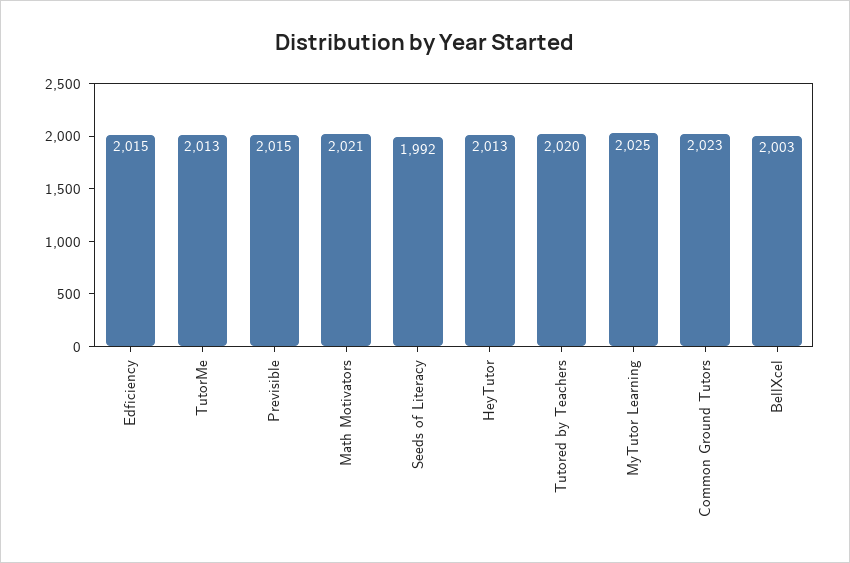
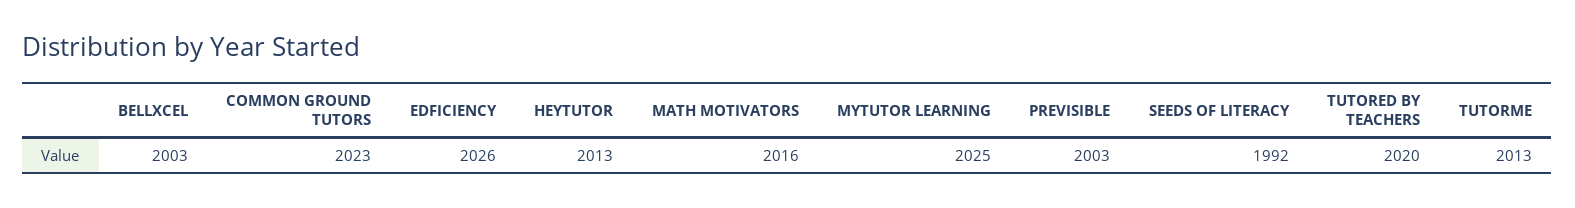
  {
-   "Edficiency": 2015,
+   "Edficiency": 2026,
    "TutorMe": 2013,
-   "Previsible": 2015,
+   "Previsible": 2003,
-   "Math Motivators": 2021,
+   "Math Motivators": 2016,
    "Seeds of Literacy": 1992,
    "HeyTutor": 2013,
    "Tutored by Teachers": 2020,
    "MyTutor Learning": 2025,
    "Common Ground Tutors": 2023,
    "BellXcel": 2003
  }

